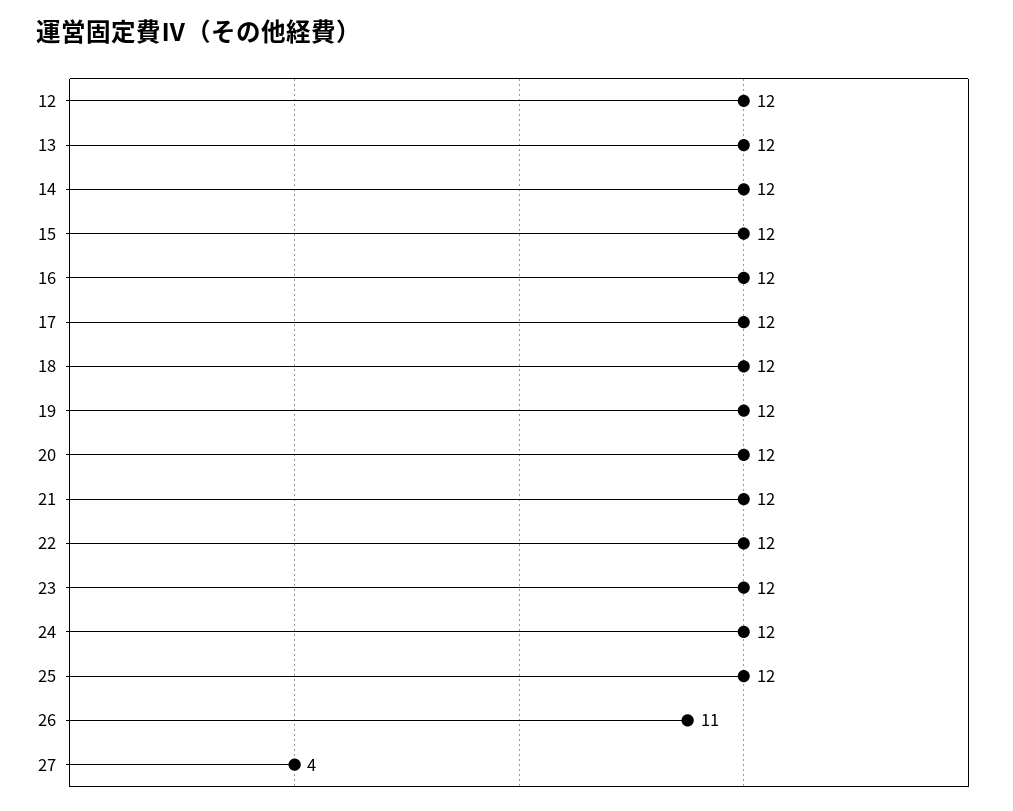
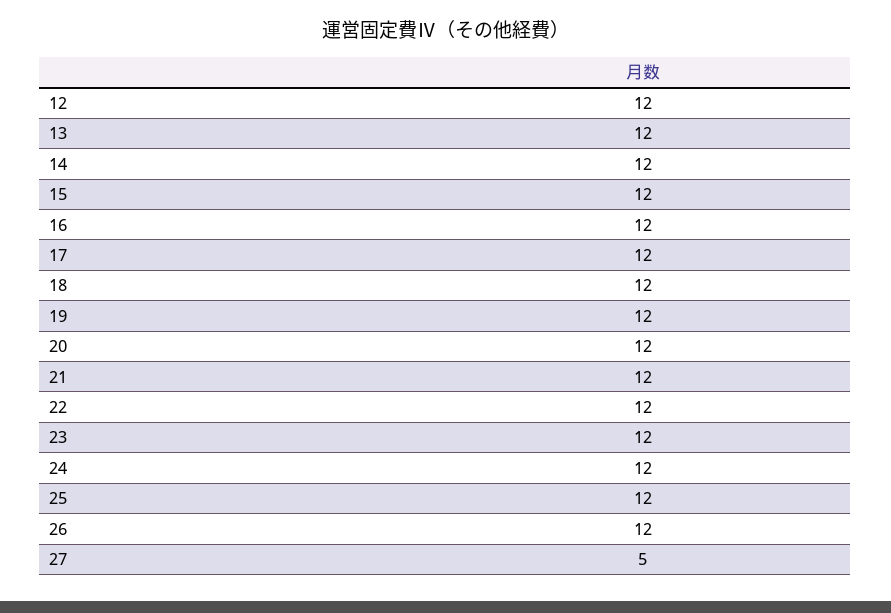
  {
    "12": 12,
    "13": 12,
    "14": 12,
    "15": 12,
    "16": 12,
    "17": 12,
    "18": 12,
    "19": 12,
    "20": 12,
    "21": 12,
    "22": 12,
    "23": 12,
    "24": 12,
    "25": 12,
-   "26": 11,
+   "26": 12,
-   "27": 4
+   "27": 5
  }

